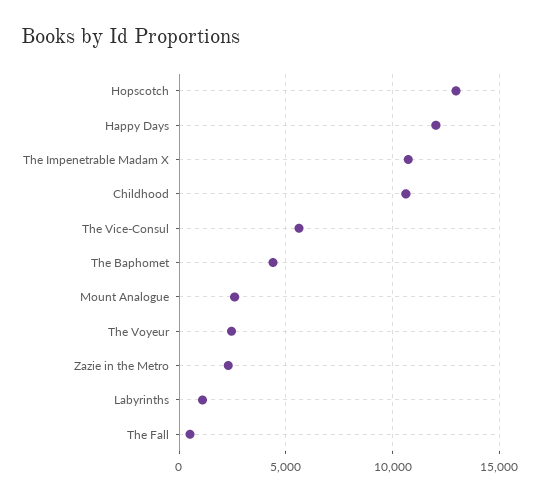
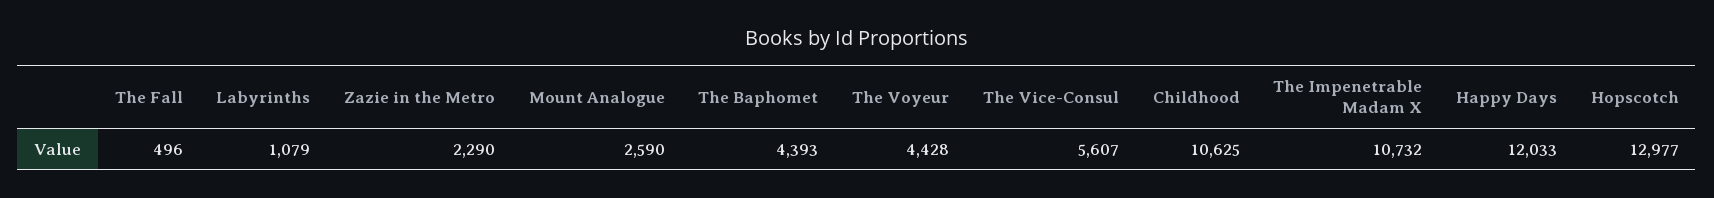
  {
    "Hopscotch": 12977,
    "Happy Days": 12033,
    "The Impenetrable Madam X": 10732,
    "Childhood": 10625,
    "The Vice-Consul": 5607,
    "The Baphomet": 4393,
    "Mount Analogue": 2590,
-   "The Voyeur": 2500,
+   "The Voyeur": 4428,
    "Zazie in the Metro": 2290,
    "Labyrinths": 1079,
    "The Fall": 496
  }

